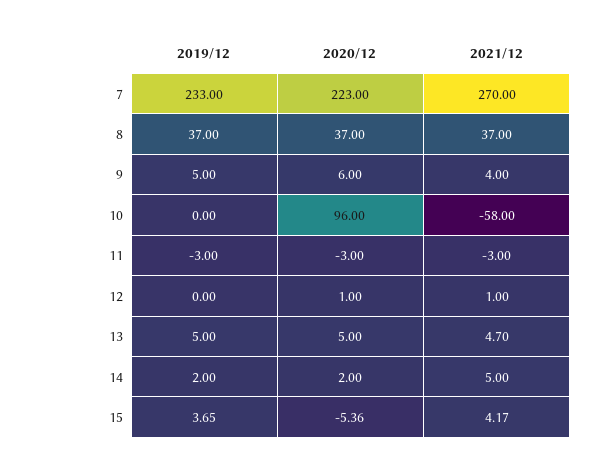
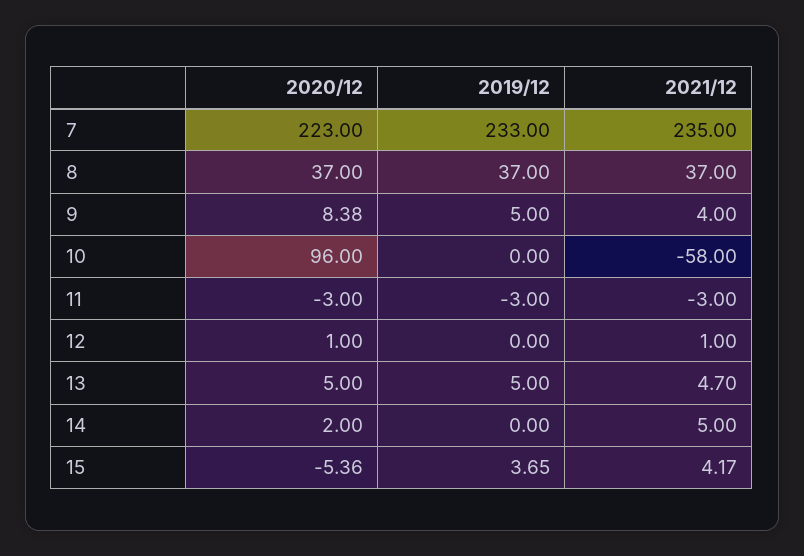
  {
    "2019/12": {
      "7": 233,
      "8": 37,
      "9": 5,
      "10": 0,
      "11": -3,
      "12": 0,
      "13": 5,
-     "14": 2,
+     "14": 0,
      "15": 3.65
    },
    "2020/12": {
      "7": 223,
      "8": 37,
-     "9": 6,
+     "9": 8.38,
      "10": 96,
      "11": -3,
      "12": 1,
      "13": 5,
      "14": 2,
      "15": -5.36
    },
    "2021/12": {
-     "7": 270,
+     "7": 235,
      "8": 37,
      "9": 4,
      "10": -58,
      "11": -3,
      "12": 1,
      "13": 4.7,
      "14": 5,
      "15": 4.17
    }
  }

